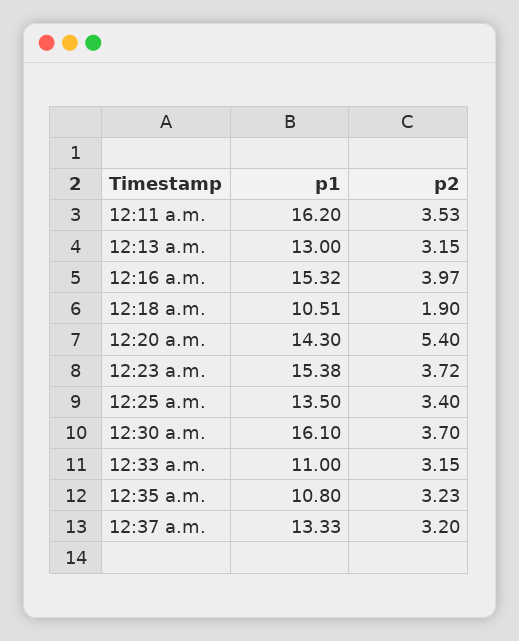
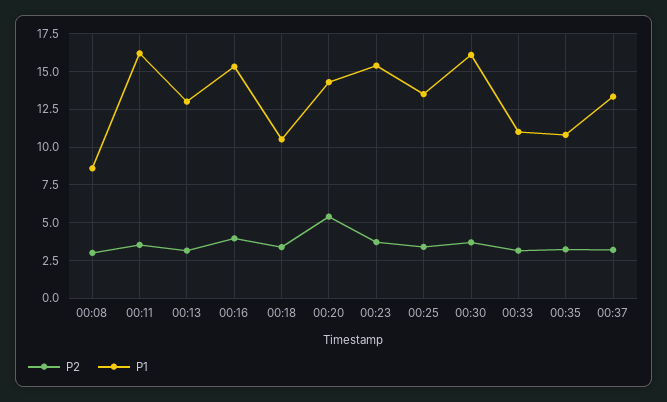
  {
    "p1": {
      "12:11 a.m.": 16.2,
      "12:13 a.m.": 13,
      "12:16 a.m.": 15.32,
      "12:18 a.m.": 10.51,
      "12:20 a.m.": 14.3,
      "12:23 a.m.": 15.38,
      "12:25 a.m.": 13.5,
      "12:30 a.m.": 16.1,
      "12:33 a.m.": 11,
      "12:35 a.m.": 10.8,
-     "12:37 a.m.": 13.33
+     "12:37 a.m.": 13.33,
+     "00:08": 8.5
    },
    "p2": {
      "12:11 a.m.": 3.53,
      "12:13 a.m.": 3.15,
      "12:16 a.m.": 3.97,
-     "12:18 a.m.": 1.9,
+     "12:18 a.m.": 3.5,
      "12:20 a.m.": 5.4,
      "12:23 a.m.": 3.72,
      "12:25 a.m.": 3.4,
      "12:30 a.m.": 3.7,
      "12:33 a.m.": 3.15,
      "12:35 a.m.": 3.23,
-     "12:37 a.m.": 3.2
+     "12:37 a.m.": 3.2,
+     "00:08": 3
    }
  }

